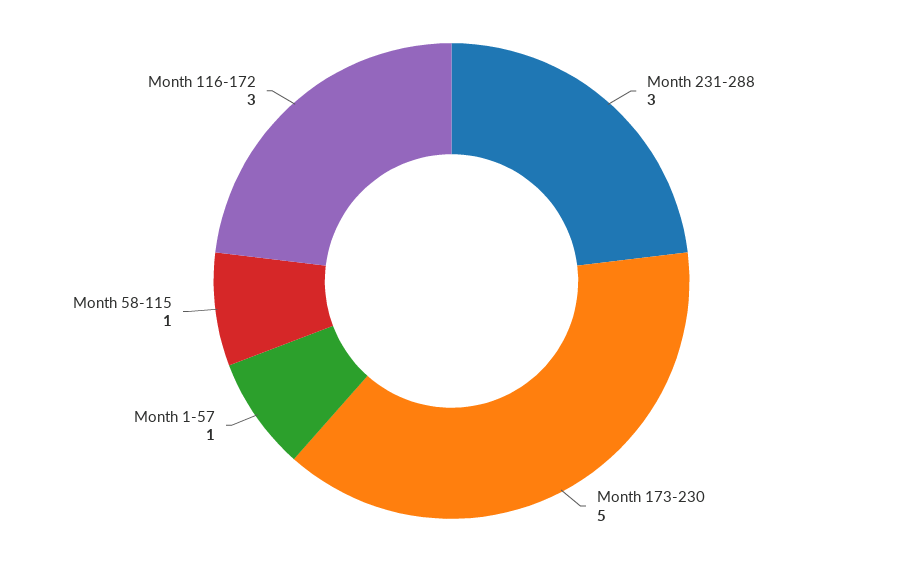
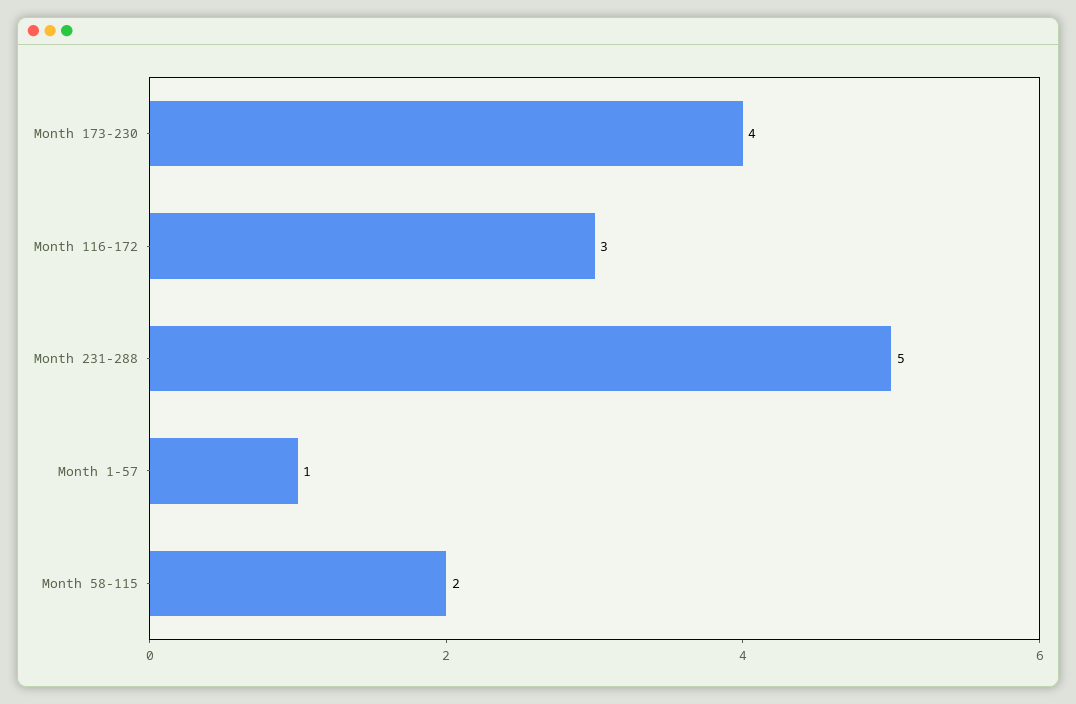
  {
-   "Month 231-288": 3,
+   "Month 231-288": 5,
-   "Month 173-230": 5,
+   "Month 173-230": 4,
    "Month 1-57": 1,
-   "Month 58-115": 1,
+   "Month 58-115": 2,
    "Month 116-172": 3
  }

